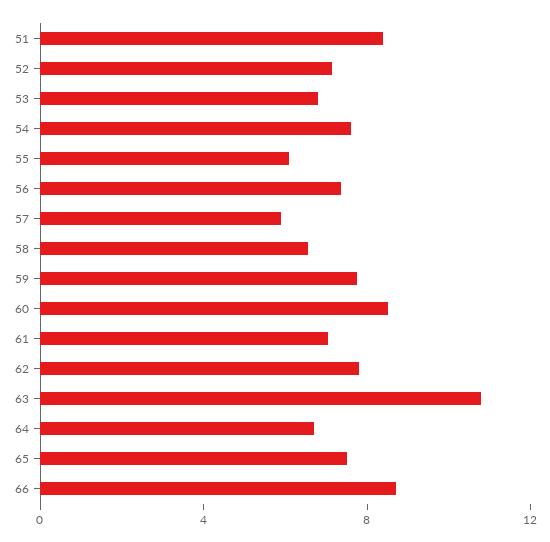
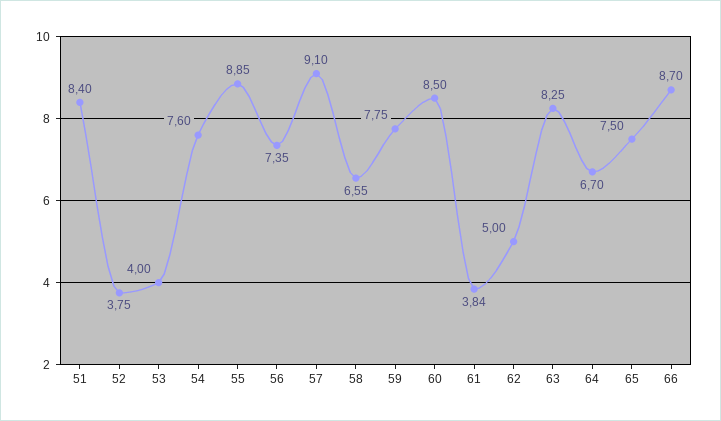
  {
    "51": 8.4,
-   "52": 7,
+   "52": 3.75,
-   "53": 7,
+   "53": 4,
    "54": 7.6,
-   "55": 6,
+   "55": 8.85,
    "56": 7.35,
-   "57": 6,
+   "57": 9.1,
    "58": 6.55,
    "59": 7.75,
    "60": 8.5,
-   "61": 7,
+   "61": 3.84,
-   "62": 8,
+   "62": 5,
-   "63": 11,
+   "63": 8.25,
    "64": 6.7,
    "65": 7.5,
    "66": 8.7
  }

